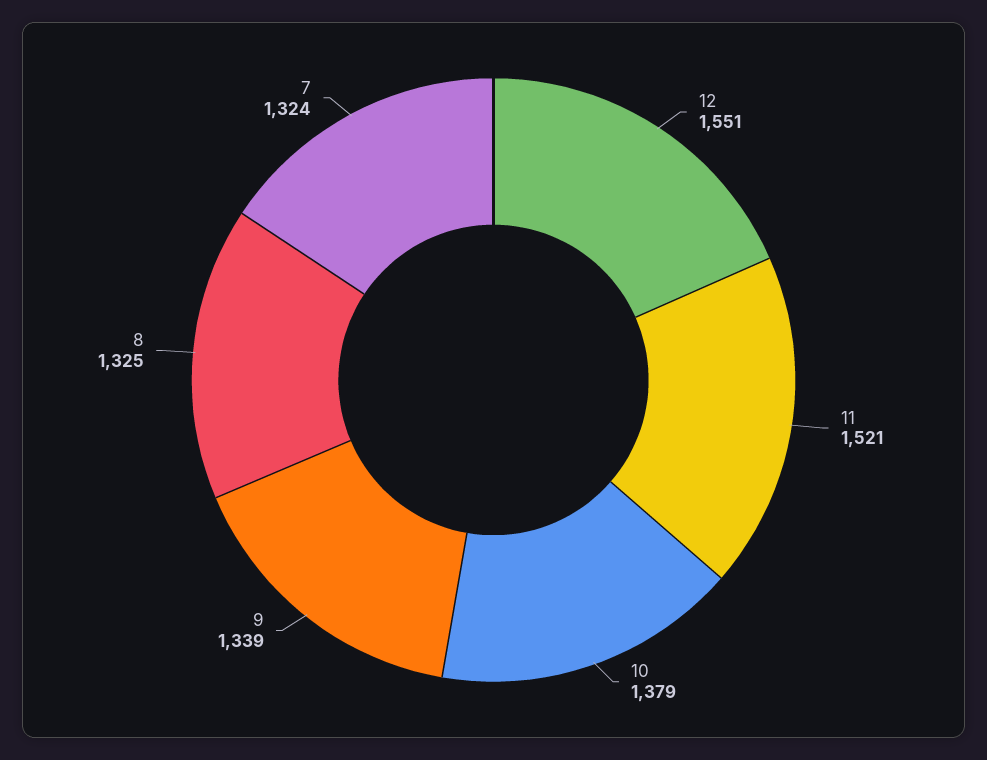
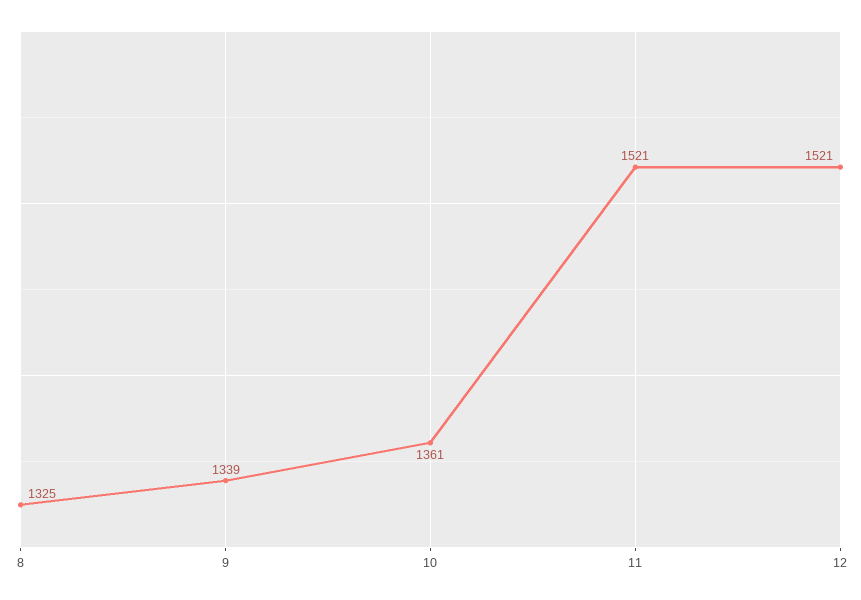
  {
-   "12": 1551,
+   "12": 1521,
    "11": 1521,
-   "10": 1379,
+   "10": 1361,
    "9": 1339,
-   "8": 1325,
+   "8": 1325
-   "7": 1324
  }

